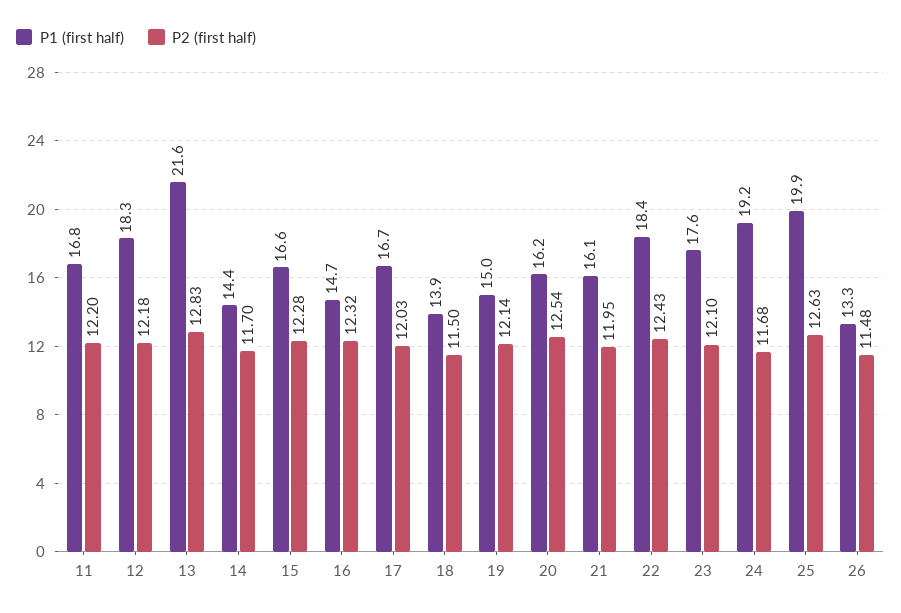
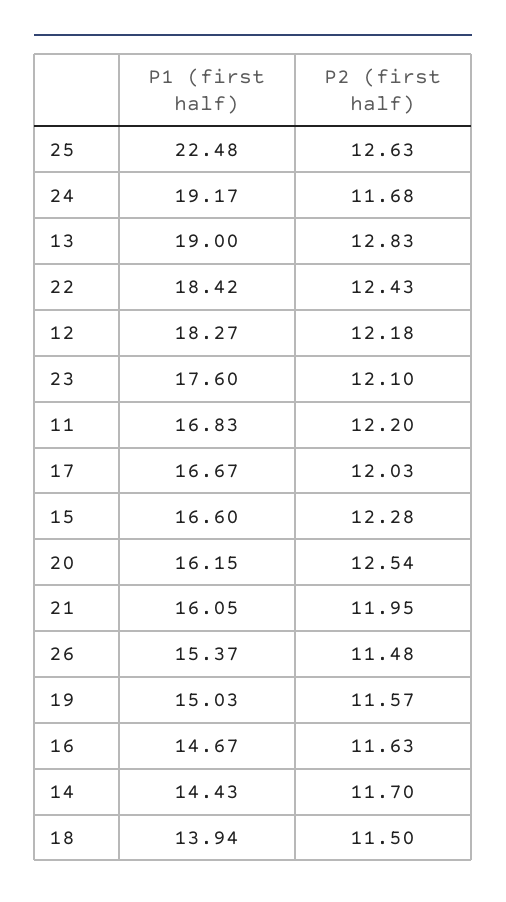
  {
    "P1 (first half)": {
      "11": 16.83,
      "12": 18.27,
-     "13": 21.6,
+     "13": 19,
      "14": 14.43,
      "15": 16.6,
      "16": 14.67,
      "17": 16.67,
      "18": 13.94,
      "19": 15.03,
      "20": 16.15,
      "21": 16.05,
      "22": 18.42,
      "23": 17.6,
      "24": 19.17,
-     "25": 19.9,
+     "25": 22.48,
-     "26": 13.3
+     "26": 15.37
    },
    "P2 (first half)": {
      "11": 12.2,
      "12": 12.18,
      "13": 12.83,
      "14": 11.7,
      "15": 12.28,
-     "16": 12.32,
+     "16": 11.63,
      "17": 12.03,
      "18": 11.5,
-     "19": 12.14,
+     "19": 11.57,
      "20": 12.54,
      "21": 11.95,
      "22": 12.43,
      "23": 12.1,
      "24": 11.68,
      "25": 12.63,
      "26": 11.48
    }
  }

